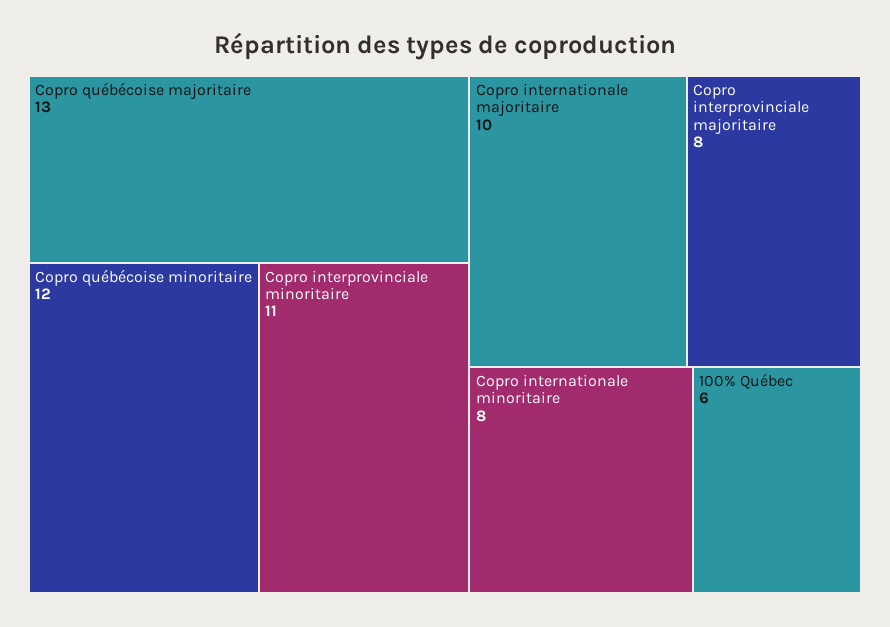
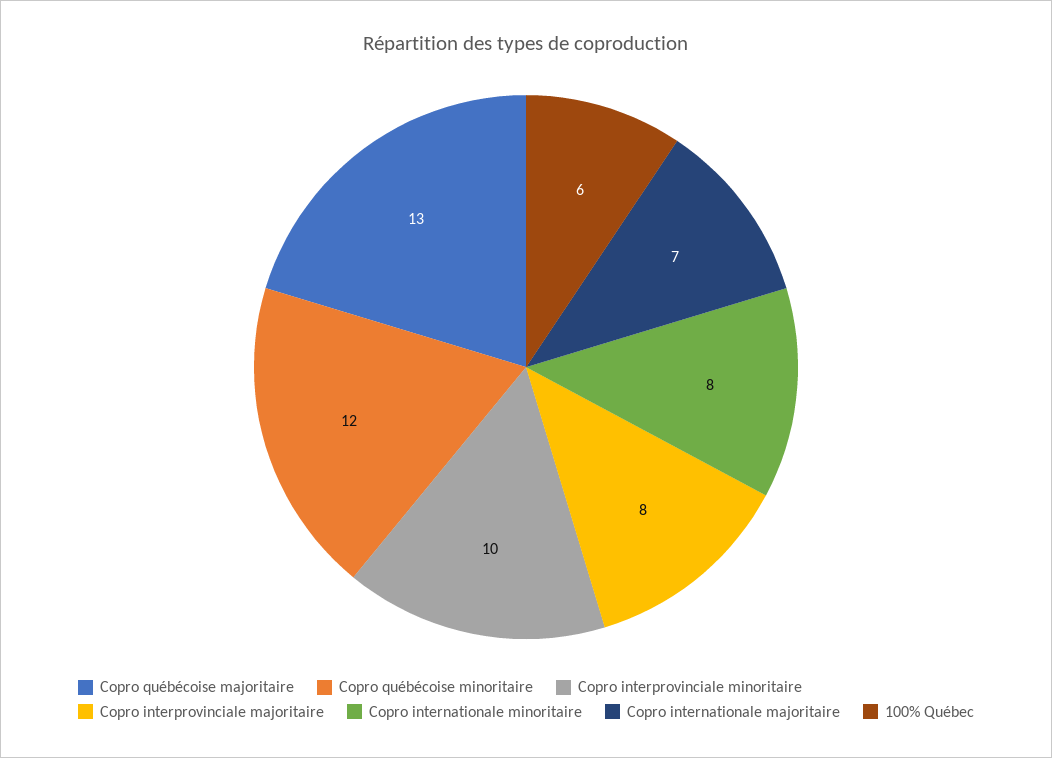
  {
    "Copro québécoise majoritaire": 13,
    "Copro québécoise minoritaire": 12,
-   "Copro interprovinciale minoritaire": 11,
+   "Copro interprovinciale minoritaire": 10,
-   "Copro internationale majoritaire": 10,
+   "Copro internationale majoritaire": 7,
    "Copro interprovinciale majoritaire": 8,
    "Copro internationale minoritaire": 8,
    "100% Québec": 6
  }

